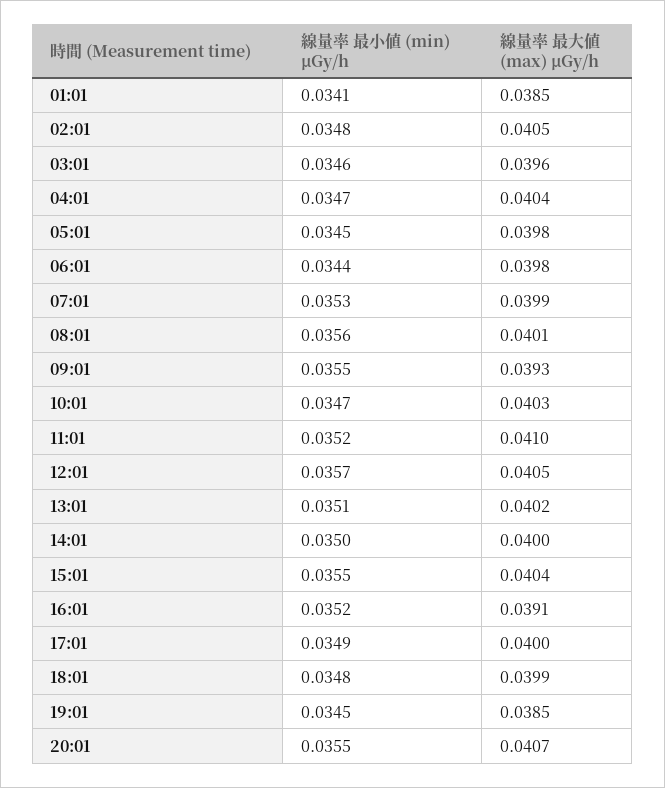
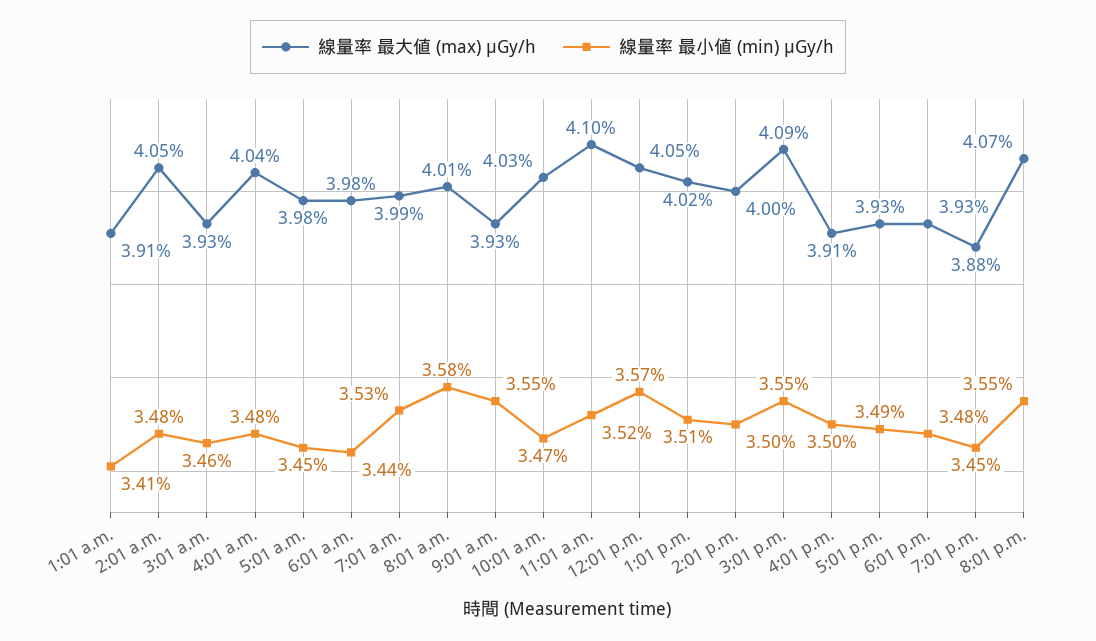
  {
    "線量率 最小値 (min) μGy/h": {
      "01:01": 0.0341,
      "02:01": 0.0348,
      "03:01": 0.0346,
-     "04:01": 0.0347,
+     "04:01": 0.0348,
      "05:01": 0.0345,
      "06:01": 0.0344,
      "07:01": 0.0353,
-     "08:01": 0.0356,
+     "08:01": 0.0358,
      "09:01": 0.0355,
      "10:01": 0.0347,
      "11:01": 0.0352,
      "12:01": 0.0357,
      "13:01": 0.0351,
      "14:01": 0.035,
      "15:01": 0.0355,
-     "16:01": 0.0352,
+     "16:01": 0.035,
      "17:01": 0.0349,
      "18:01": 0.0348,
      "19:01": 0.0345,
      "20:01": 0.0355
    },
    "線量率 最大値 (max) μGy/h": {
-     "01:01": 0.0385,
+     "01:01": 0.0391,
      "02:01": 0.0405,
-     "03:01": 0.0396,
+     "03:01": 0.0393,
      "04:01": 0.0404,
      "05:01": 0.0398,
      "06:01": 0.0398,
      "07:01": 0.0399,
      "08:01": 0.0401,
      "09:01": 0.0393,
      "10:01": 0.0403,
      "11:01": 0.041,
      "12:01": 0.0405,
      "13:01": 0.0402,
      "14:01": 0.04,
-     "15:01": 0.0404,
+     "15:01": 0.0409,
      "16:01": 0.0391,
-     "17:01": 0.04,
+     "17:01": 0.0393,
-     "18:01": 0.0399,
+     "18:01": 0.0393,
-     "19:01": 0.0385,
+     "19:01": 0.0388,
      "20:01": 0.0407
    }
  }

